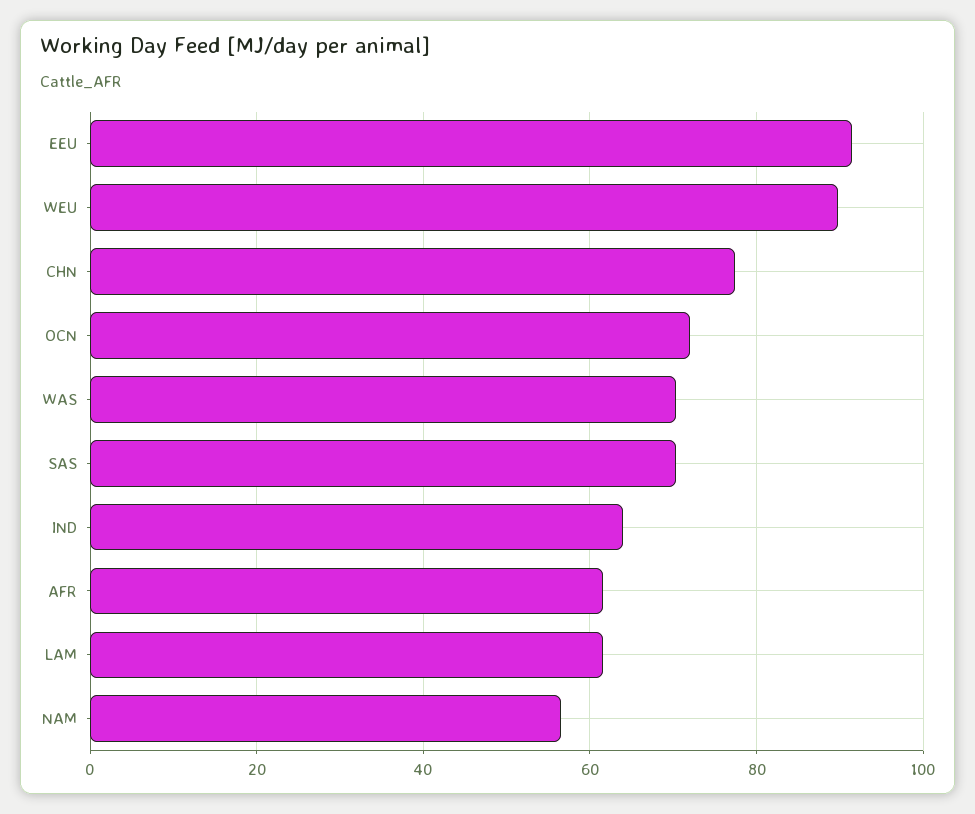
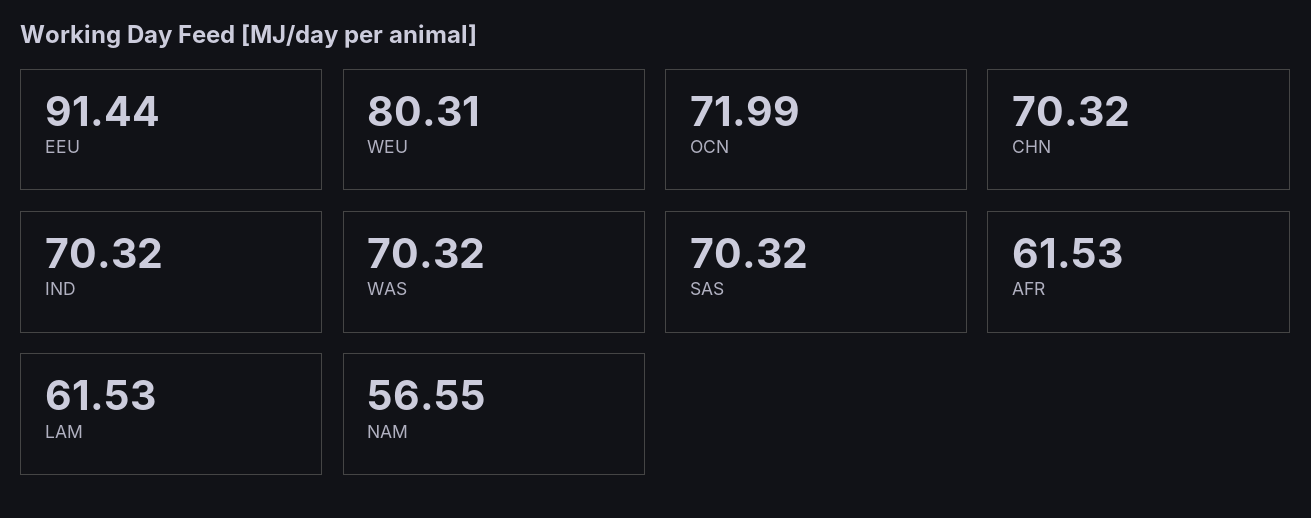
  {
    "EEU": 91.44,
-   "WEU": 90,
+   "WEU": 80.31,
-   "CHN": 78,
+   "CHN": 70.32,
    "OCN": 71.99,
    "WAS": 70.32,
    "SAS": 70.32,
-   "IND": 64,
+   "IND": 70.32,
    "AFR": 61.53,
    "LAM": 61.53,
    "NAM": 56.55
  }

